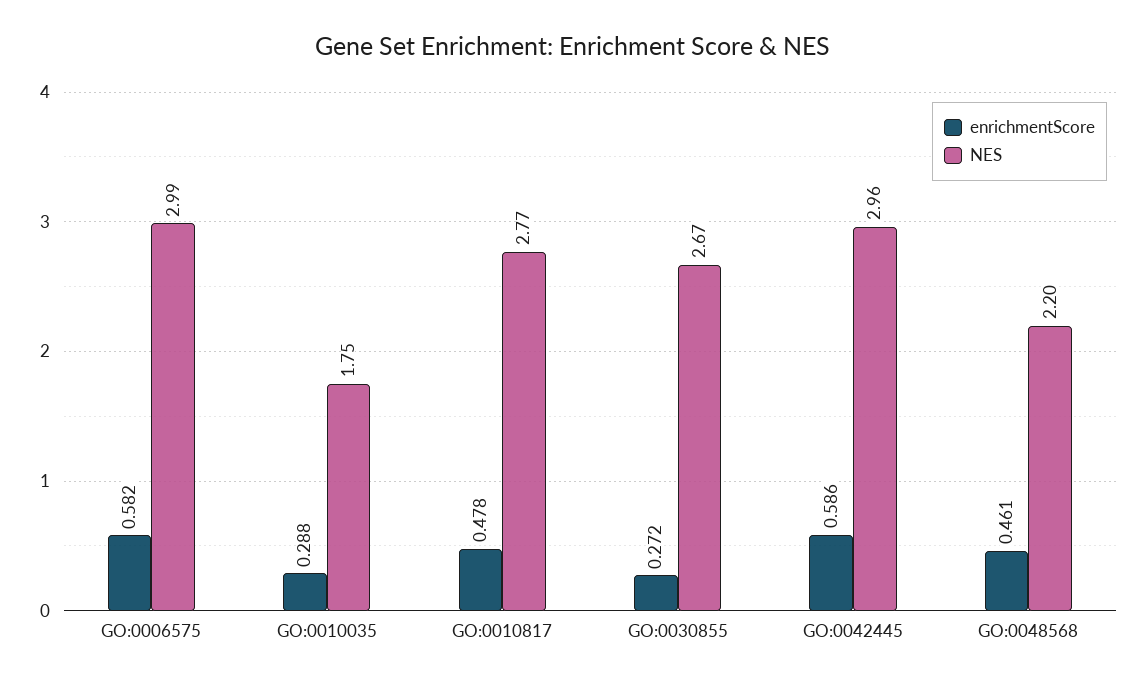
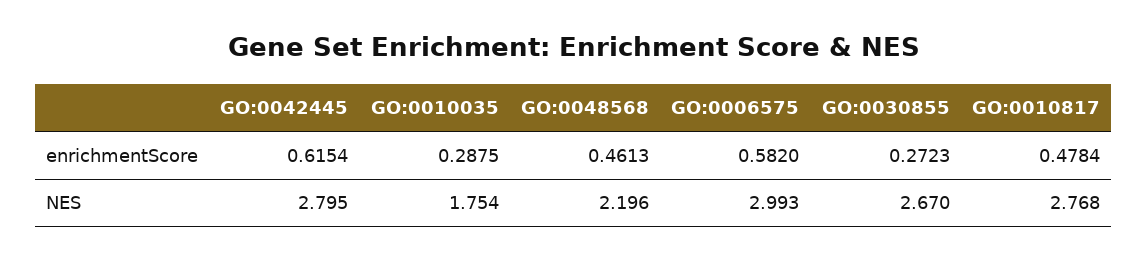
  {
    "enrichmentScore": {
      "GO:0006575": 0.582,
      "GO:0010035": 0.2875,
      "GO:0010817": 0.4784,
      "GO:0030855": 0.2723,
-     "GO:0042445": 0.586,
+     "GO:0042445": 0.6154,
      "GO:0048568": 0.4613
    },
    "NES": {
      "GO:0006575": 2.993,
      "GO:0010035": 1.754,
      "GO:0010817": 2.768,
      "GO:0030855": 2.67,
-     "GO:0042445": 2.96,
+     "GO:0042445": 2.795,
      "GO:0048568": 2.196
    }
  }

